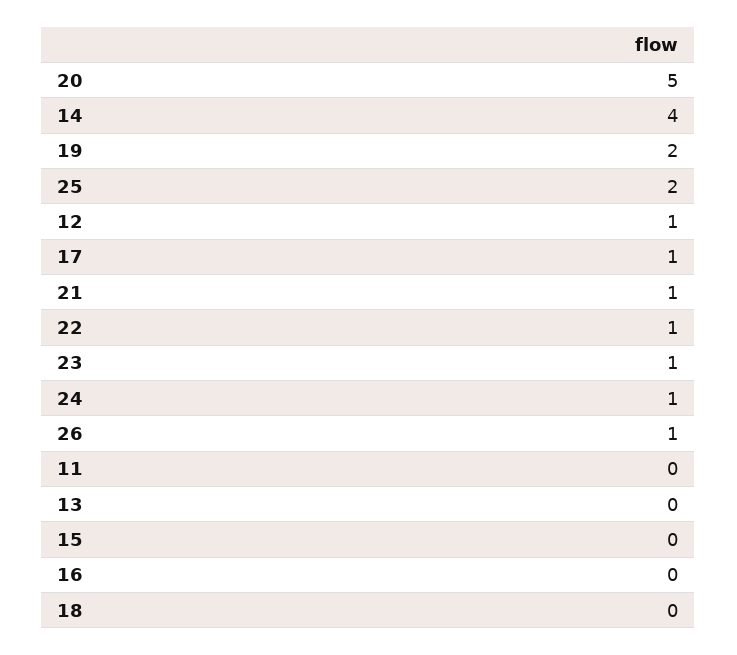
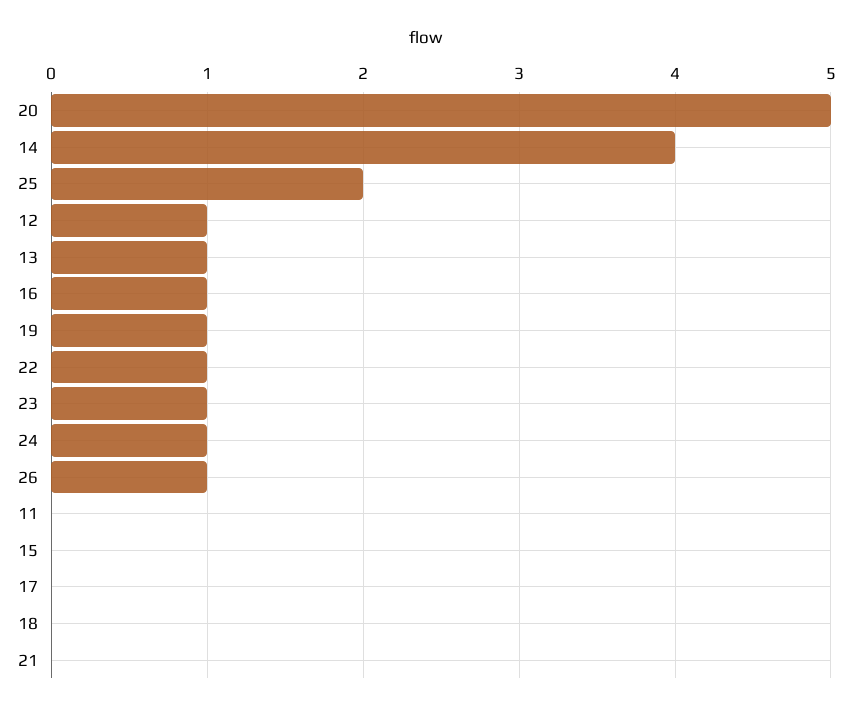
  {
    "20": 5,
    "14": 4,
-   "19": 2,
+   "19": 1,
    "25": 2,
    "12": 1,
-   "17": 1,
+   "17": 0,
-   "21": 1,
+   "21": 0,
    "22": 1,
    "23": 1,
    "24": 1,
    "26": 1,
    "11": 0,
-   "13": 0,
+   "13": 1,
    "15": 0,
-   "16": 0,
+   "16": 1,
    "18": 0
  }

